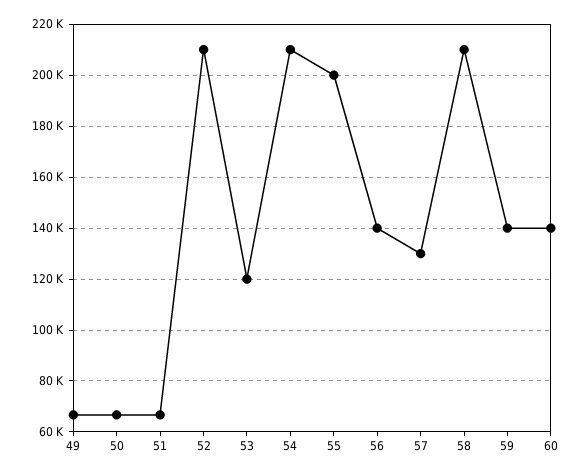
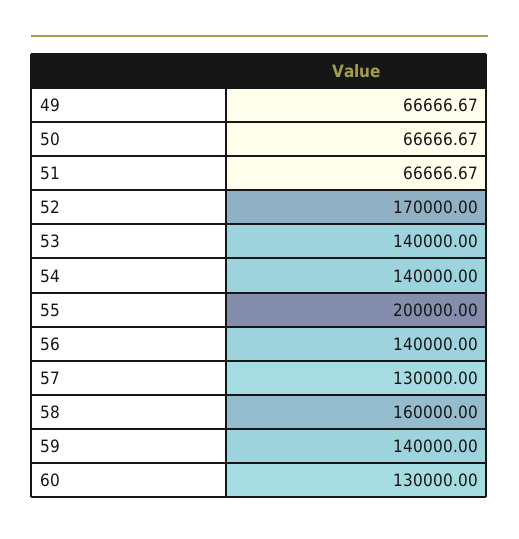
  {
    "49": 66666.67,
    "50": 66666.67,
    "51": 66666.67,
-   "52": 210000,
+   "52": 170000,
-   "53": 120000,
+   "53": 140000,
-   "54": 210000,
+   "54": 140000,
    "55": 200000,
    "56": 140000,
    "57": 130000,
-   "58": 210000,
+   "58": 160000,
    "59": 140000,
-   "60": 140000
+   "60": 130000
  }

